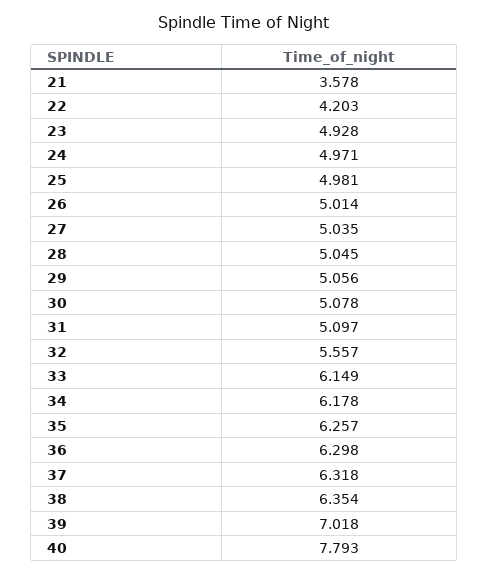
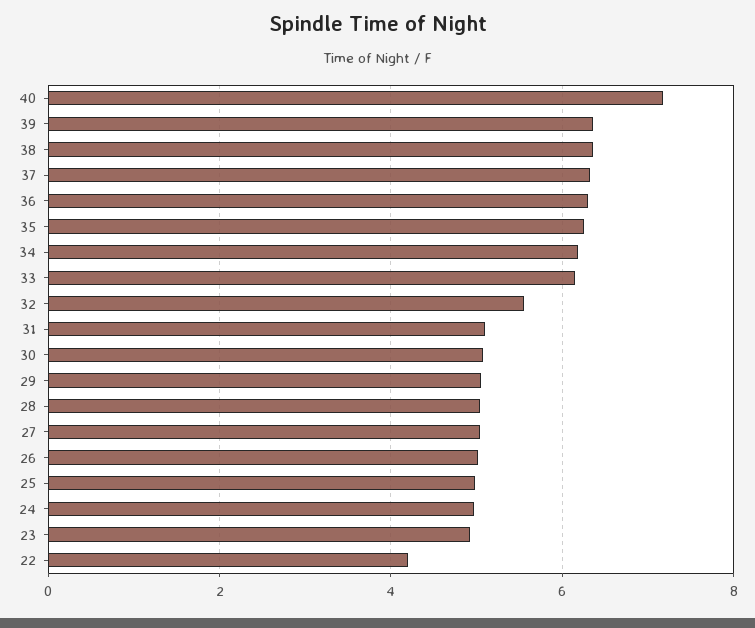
  {
-   "21": 3.578,
    "22": 4.203,
    "23": 4.928,
    "24": 4.971,
    "25": 4.981,
    "26": 5.014,
    "27": 5.035,
    "28": 5.045,
    "29": 5.056,
    "30": 5.078,
    "31": 5.097,
    "32": 5.557,
    "33": 6.149,
    "34": 6.178,
    "35": 6.257,
    "36": 6.298,
    "37": 6.318,
    "38": 6.354,
-   "39": 7.018,
+   "39": 6.4,
-   "40": 7.793
+   "40": 7.2
  }

